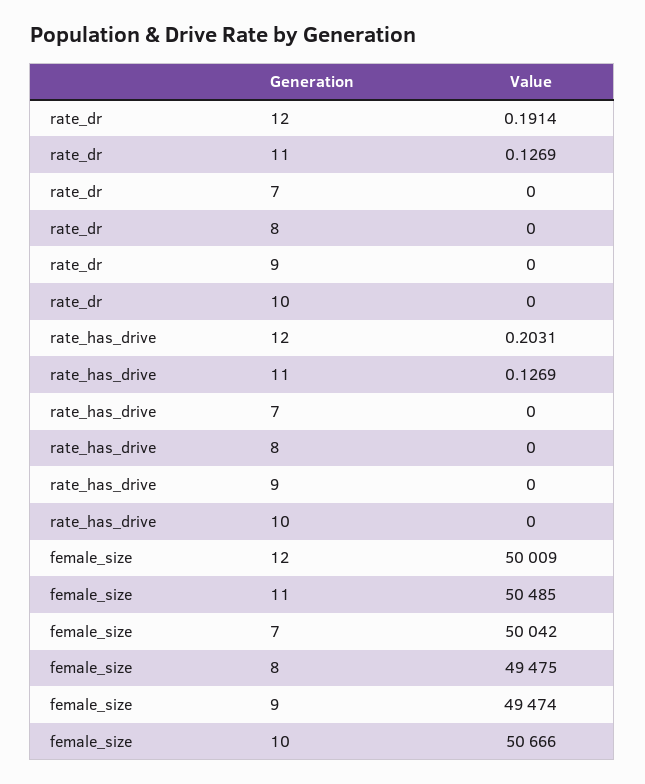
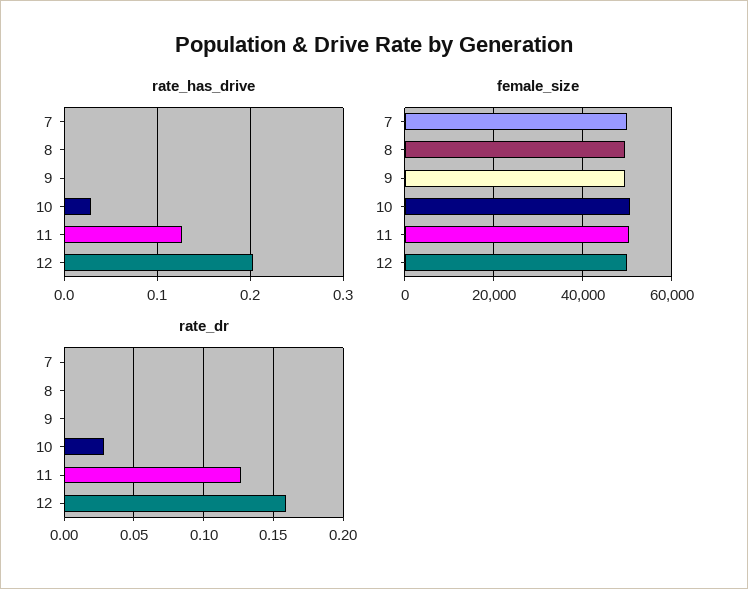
  {
    "rate_dr": {
-     "12": 0.1914,
+     "12": 0.16,
      "11": 0.1269,
      "7": 0,
      "8": 0,
      "9": 0,
-     "10": 0
+     "10": 0.03
    },
    "rate_has_drive": {
      "12": 0.2031,
      "11": 0.1269,
      "7": 0,
      "8": 0,
      "9": 0,
-     "10": 0
+     "10": 0.03
    },
    "female_size": {
      "12": 50009,
      "11": 50485,
      "7": 50042,
      "8": 49475,
      "9": 49474,
      "10": 50666
    }
  }

